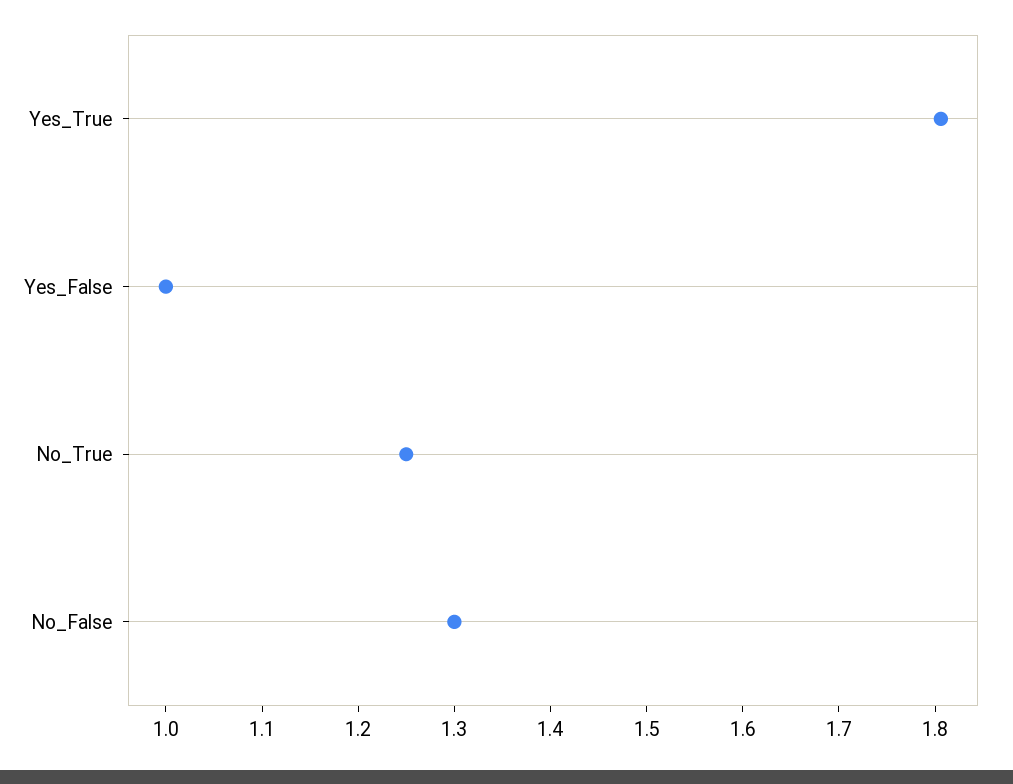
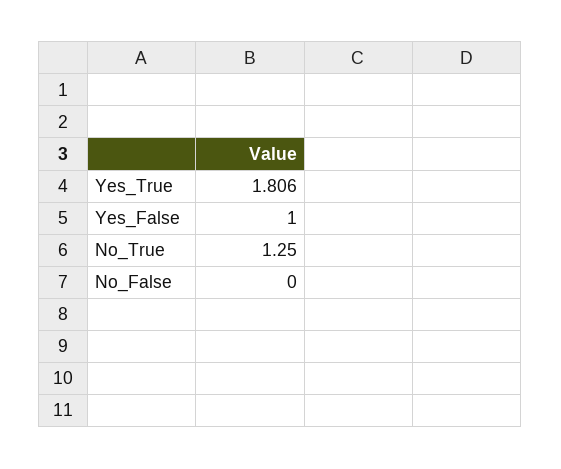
  {
    "Yes_True": 1.806,
    "Yes_False": 1,
    "No_True": 1.25,
-   "No_False": 1.3
+   "No_False": 0
  }

